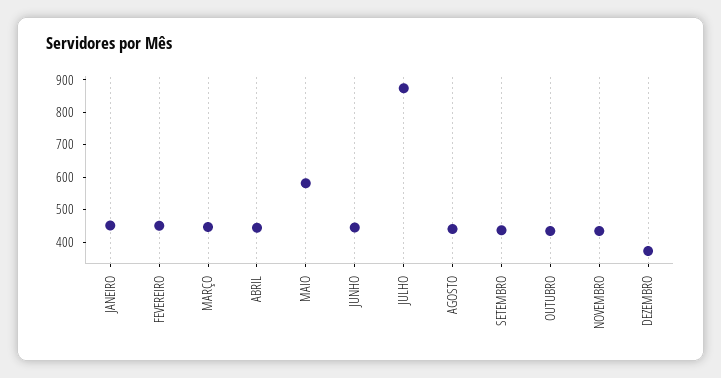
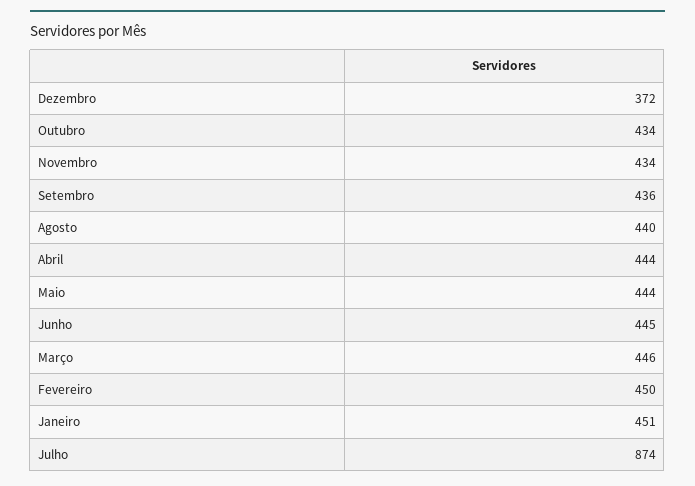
  {
    "JANEIRO": 451,
    "FEVEREIRO": 450,
    "MARÇO": 446,
    "ABRIL": 444,
-   "MAIO": 575,
+   "MAIO": 444,
    "JUNHO": 445,
    "JULHO": 874,
    "AGOSTO": 440,
    "SETEMBRO": 436,
    "OUTUBRO": 434,
    "NOVEMBRO": 434,
    "DEZEMBRO": 372
  }

